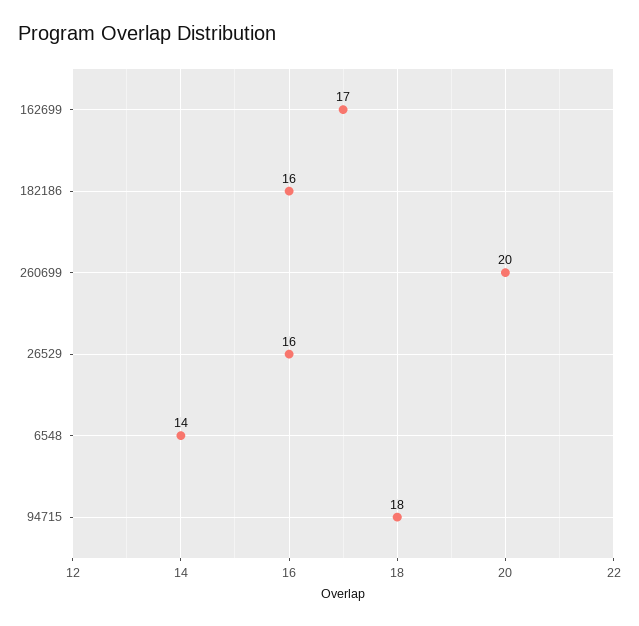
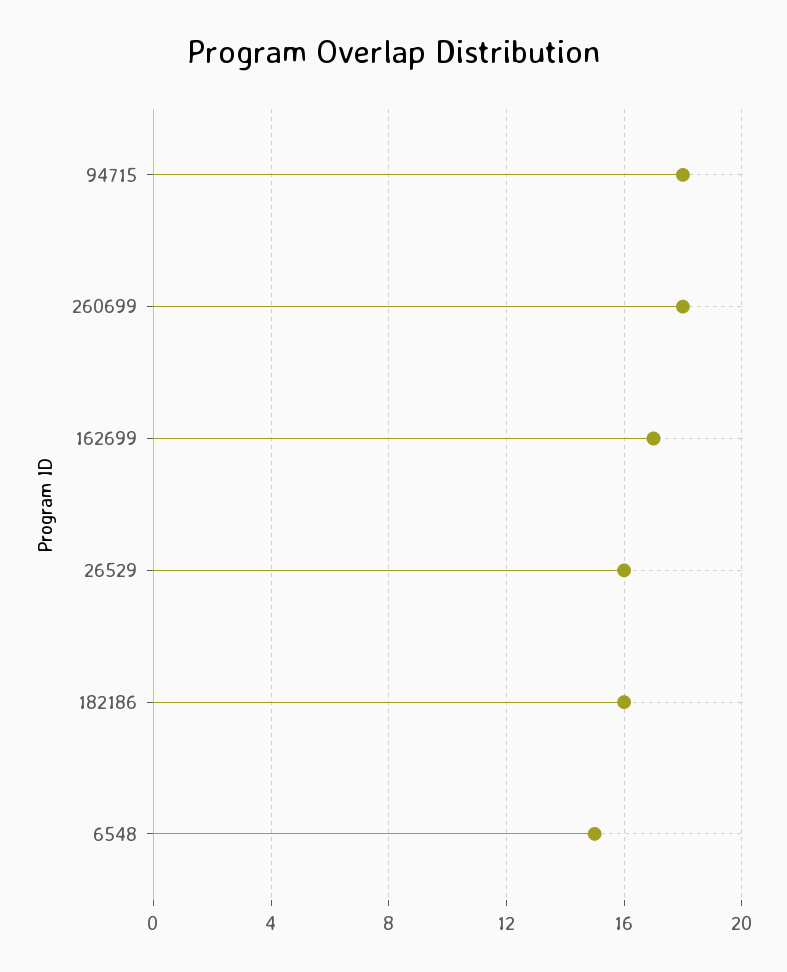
  {
    "162699": 17,
    "182186": 16,
-   "260699": 20,
+   "260699": 18,
    "26529": 16,
-   "6548": 14,
+   "6548": 15,
    "94715": 18
  }

